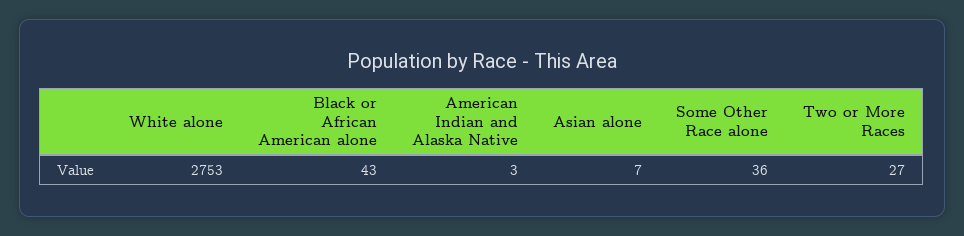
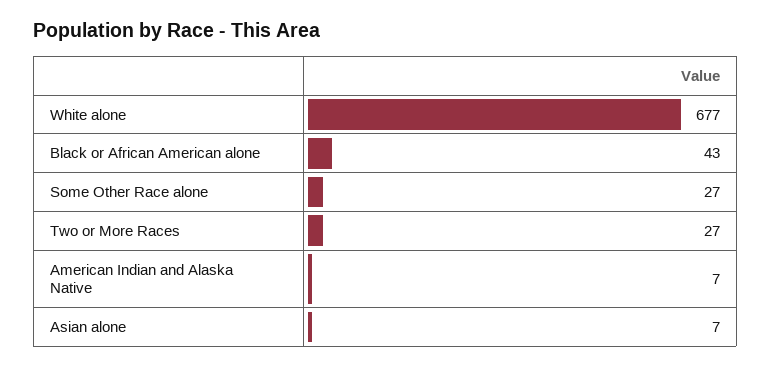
  {
-   "White alone": 2753,
+   "White alone": 677,
    "Black or African American alone": 43,
-   "American Indian and Alaska Native": 3,
+   "American Indian and Alaska Native": 7,
    "Asian alone": 7,
-   "Some Other Race alone": 36,
+   "Some Other Race alone": 27,
    "Two or More Races": 27
  }

